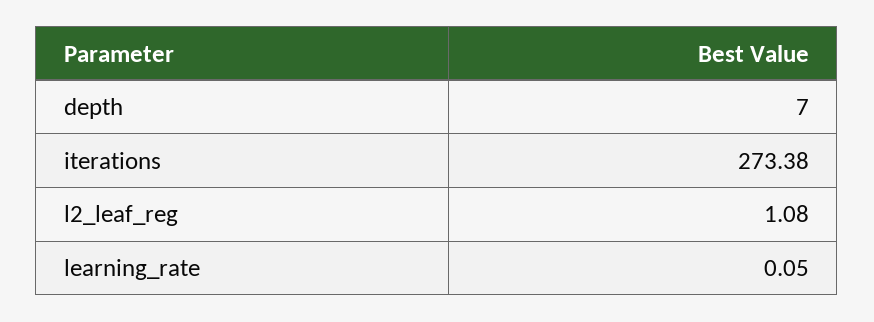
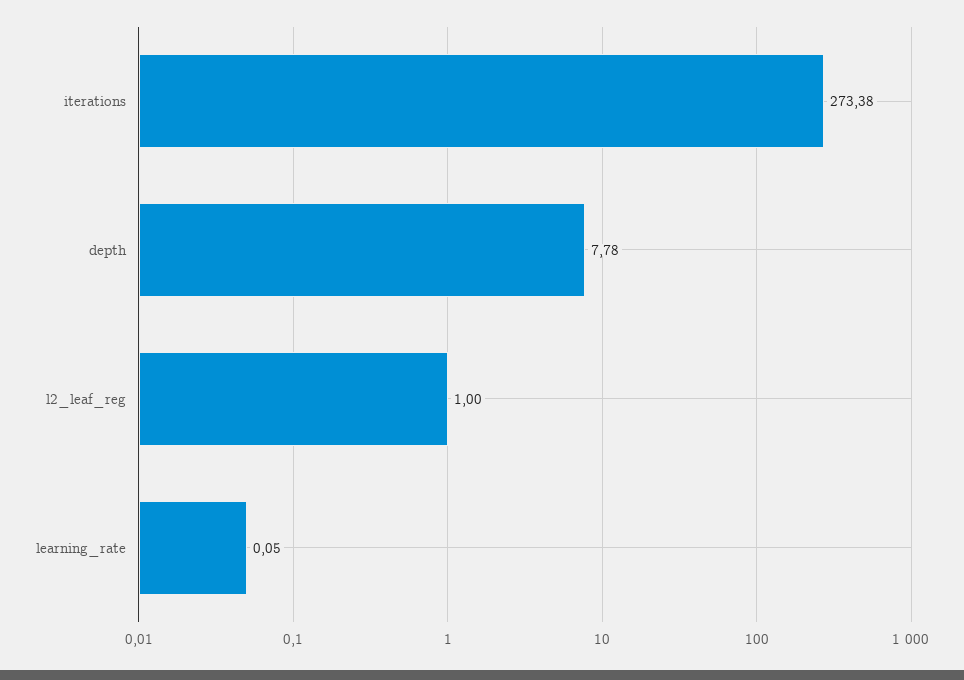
  {
-   "depth": 7,
+   "depth": 7.78,
    "iterations": 273.38,
-   "l2_leaf_reg": 1.08,
+   "l2_leaf_reg": 1,
    "learning_rate": 0.05
  }

